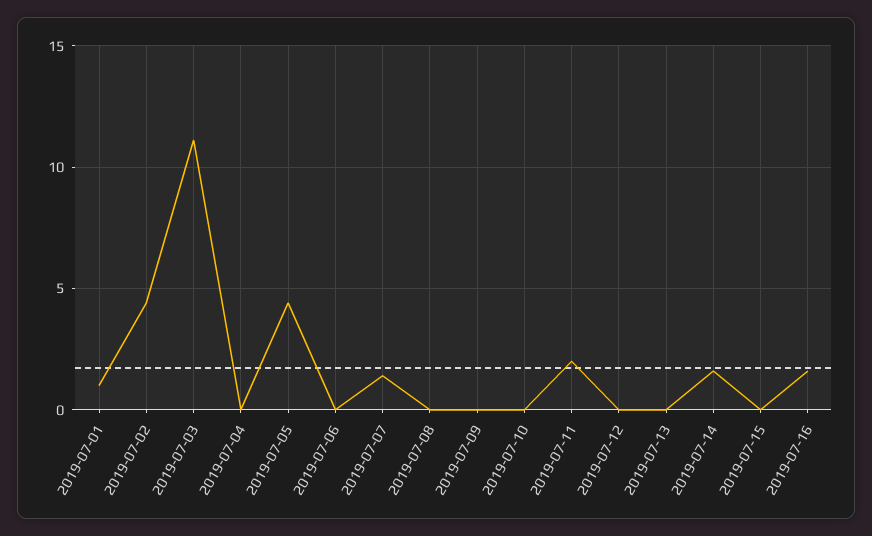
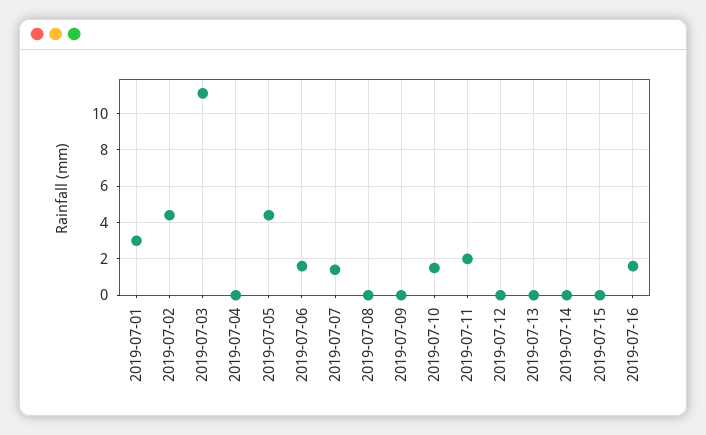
  {
-   "2019-07-01": 1,
+   "2019-07-01": 3,
    "2019-07-02": 4.5,
    "2019-07-03": 11,
    "2019-07-04": 0,
    "2019-07-05": 4.5,
-   "2019-07-06": 0,
+   "2019-07-06": 1.5,
    "2019-07-07": 1.5,
    "2019-07-08": 0,
    "2019-07-09": 0,
-   "2019-07-10": 0,
+   "2019-07-10": 1.5,
    "2019-07-11": 2,
    "2019-07-12": 0,
    "2019-07-13": 0,
-   "2019-07-14": 1.5,
+   "2019-07-14": 0,
    "2019-07-15": 0,
    "2019-07-16": 1.5
  }

